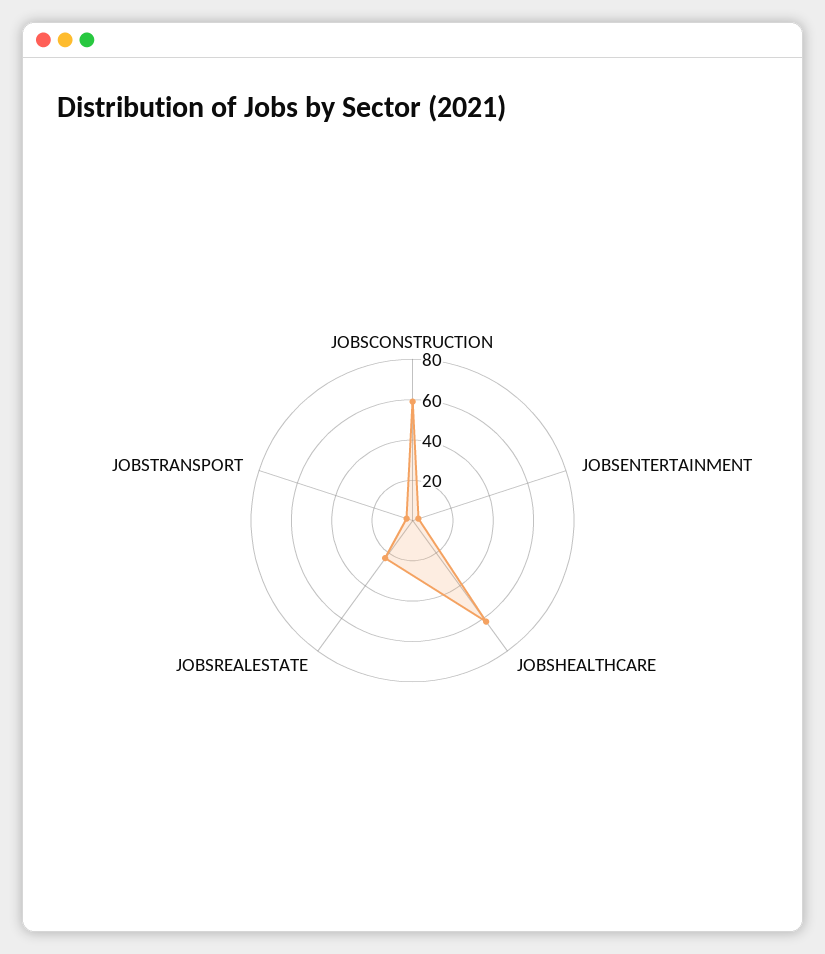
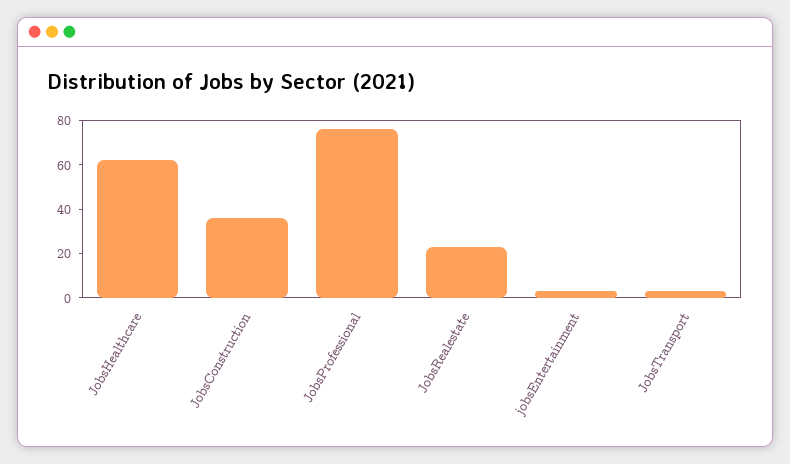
  {
-   "JOBSCONSTRUCTION": 60,
+   "JOBSCONSTRUCTION": 35,
    "JOBSENTERTAINMENT": 5,
    "JOBSHEALTHCARE": 60,
    "JOBSREALESTATE": 25,
-   "JOBSTRANSPORT": 5
+   "JOBSTRANSPORT": 5,
+   "JobsProfessional": 75
  }

